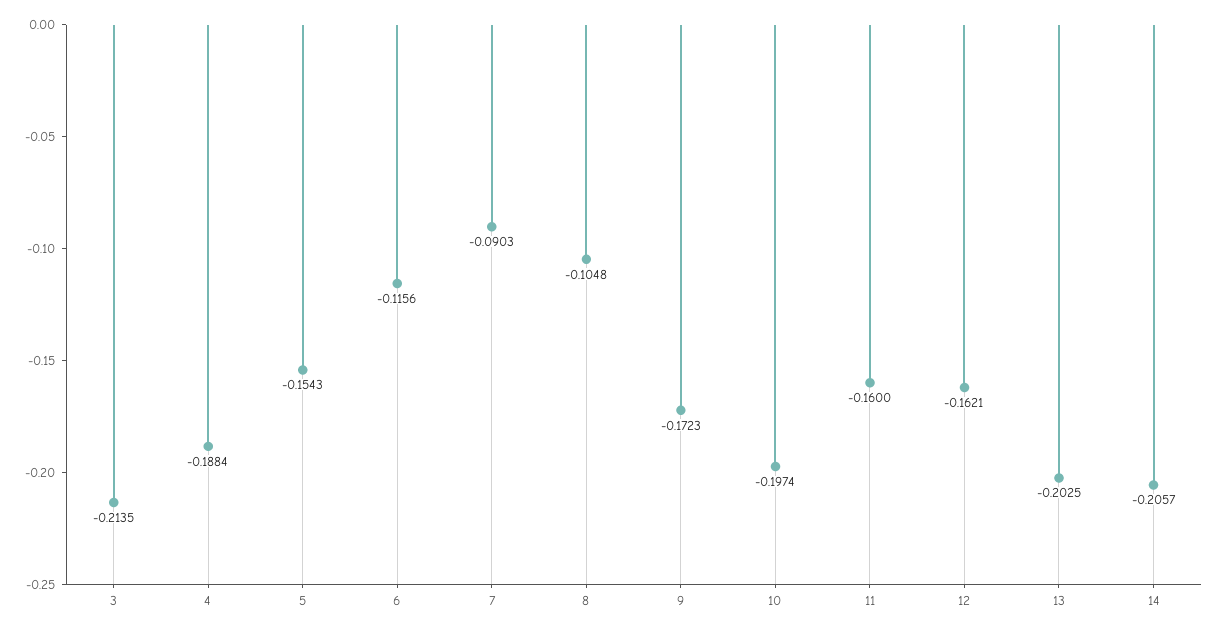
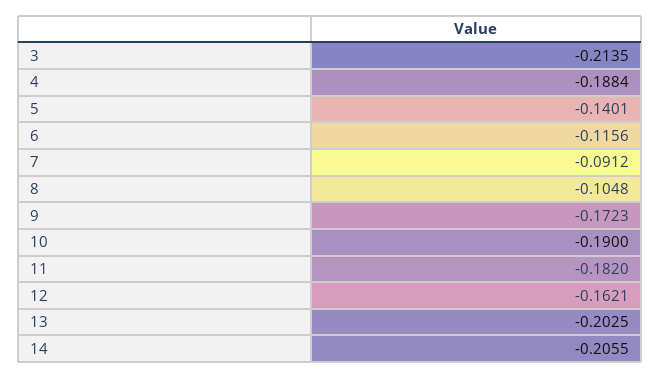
  {
    "3": -0.2135,
    "4": -0.1884,
-   "5": -0.1543,
+   "5": -0.1401,
    "6": -0.1156,
-   "7": -0.0903,
+   "7": -0.0912,
    "8": -0.1048,
    "9": -0.1723,
-   "10": -0.1974,
+   "10": -0.19,
-   "11": -0.16,
+   "11": -0.182,
    "12": -0.1621,
    "13": -0.2025,
-   "14": -0.2057
+   "14": -0.2055
  }

